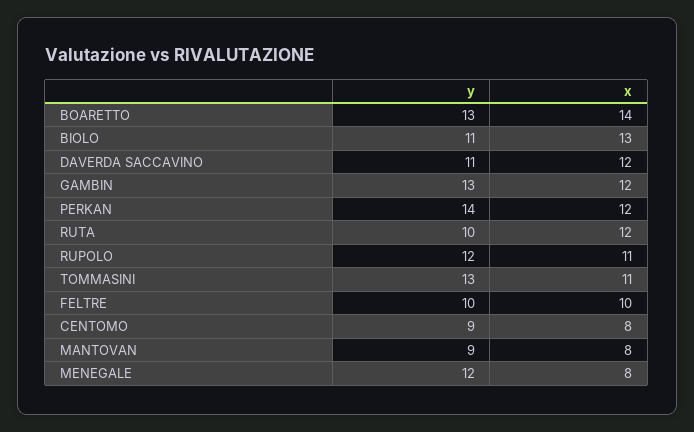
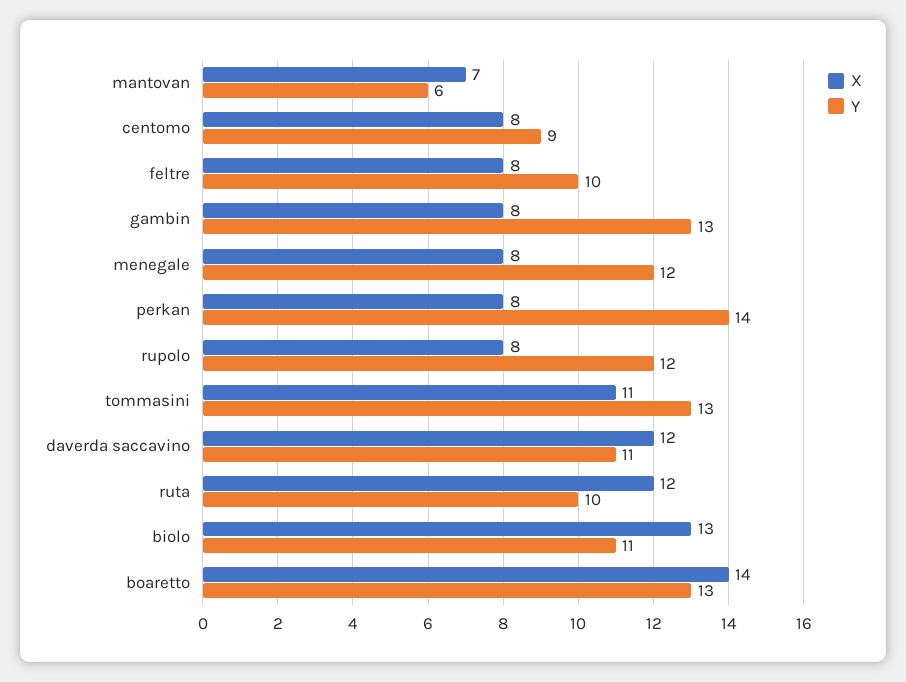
  {
    "y": {
      "BOARETTO": 13,
      "BIOLO": 11,
      "DAVERDA SACCAVINO": 11,
      "GAMBIN": 13,
      "PERKAN": 14,
      "RUTA": 10,
      "RUPOLO": 12,
      "TOMMASINI": 13,
      "FELTRE": 10,
      "CENTOMO": 9,
-     "MANTOVAN": 9,
+     "MANTOVAN": 6,
      "MENEGALE": 12
    },
    "x": {
      "BOARETTO": 14,
      "BIOLO": 13,
      "DAVERDA SACCAVINO": 12,
-     "GAMBIN": 12,
+     "GAMBIN": 8,
-     "PERKAN": 12,
+     "PERKAN": 8,
      "RUTA": 12,
-     "RUPOLO": 11,
+     "RUPOLO": 8,
      "TOMMASINI": 11,
-     "FELTRE": 10,
+     "FELTRE": 8,
      "CENTOMO": 8,
-     "MANTOVAN": 8,
+     "MANTOVAN": 7,
      "MENEGALE": 8
    }
  }

